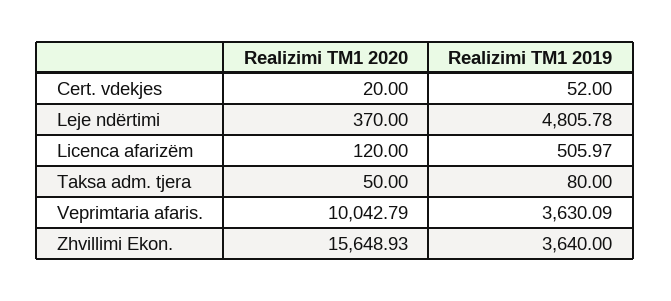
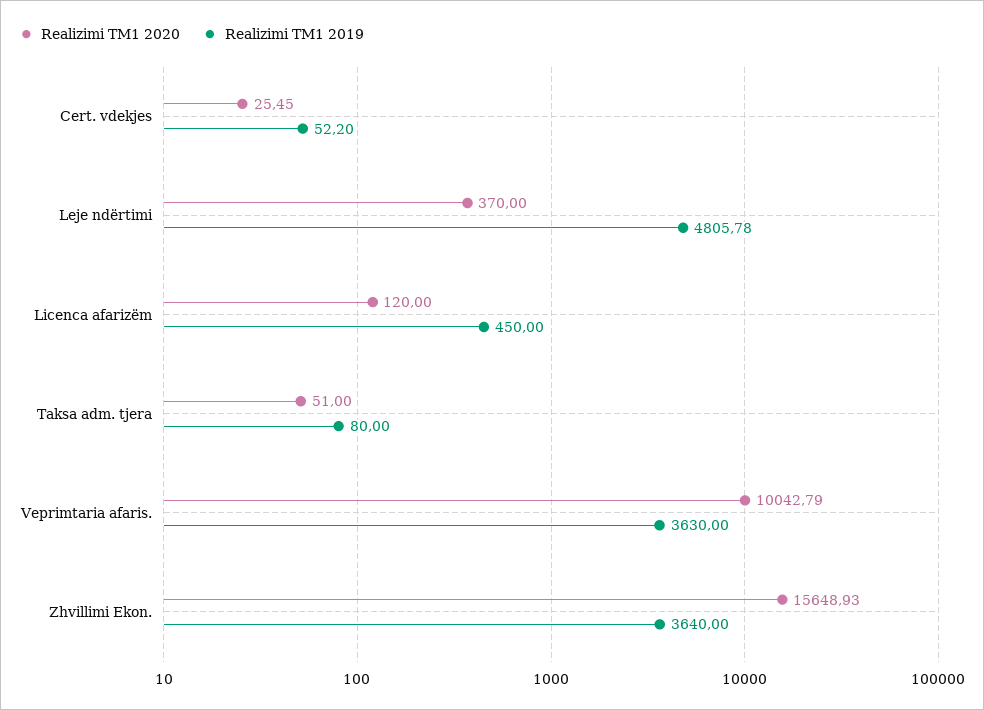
  {
    "Realizimi TM1 2020": {
-     "Cert. vdekjes": 20,
+     "Cert. vdekjes": 25.45,
      "Leje ndërtimi": 370,
      "Licenca afarizëm": 120,
-     "Taksa adm. tjera": 50,
+     "Taksa adm. tjera": 51,
      "Veprimtaria afaris.": 10042.79,
      "Zhvillimi Ekon.": 15648.93
    },
    "Realizimi TM1 2019": {
-     "Cert. vdekjes": 52,
+     "Cert. vdekjes": 52.2,
      "Leje ndërtimi": 4805.78,
-     "Licenca afarizëm": 505.97,
+     "Licenca afarizëm": 450,
      "Taksa adm. tjera": 80,
-     "Veprimtaria afaris.": 3630.09,
+     "Veprimtaria afaris.": 3630,
      "Zhvillimi Ekon.": 3640
    }
  }

